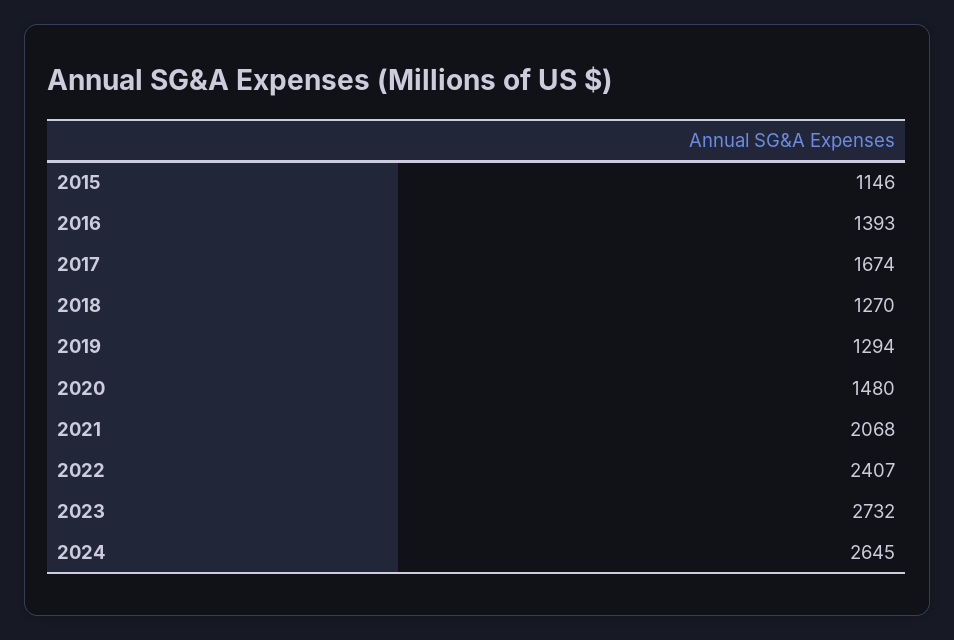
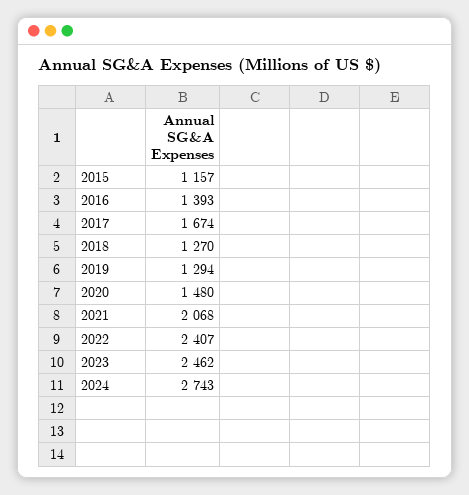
  {
-   "2015": 1146,
+   "2015": 1157,
    "2016": 1393,
    "2017": 1674,
    "2018": 1270,
    "2019": 1294,
    "2020": 1480,
    "2021": 2068,
    "2022": 2407,
-   "2023": 2732,
+   "2023": 2462,
-   "2024": 2645
+   "2024": 2743
  }

